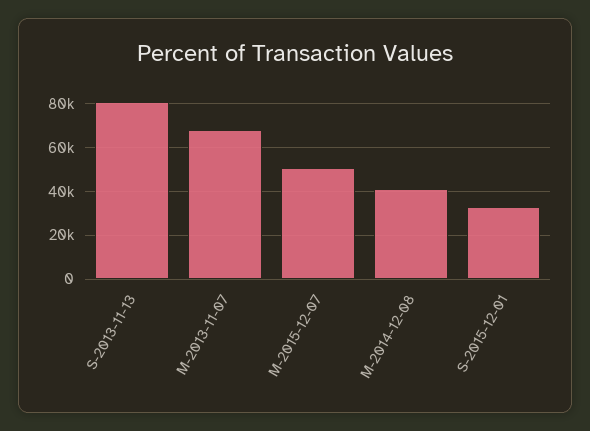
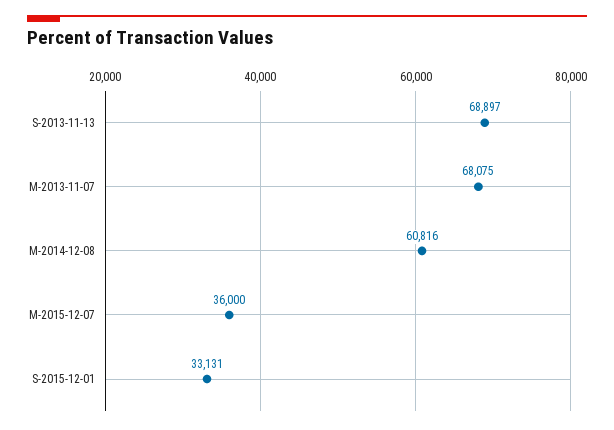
  {
-   "S-2013-11-13": 80000,
+   "S-2013-11-13": 68897,
    "M-2013-11-07": 68075,
-   "M-2015-12-07": 50000,
+   "M-2015-12-07": 36000,
-   "M-2014-12-08": 40000,
+   "M-2014-12-08": 60816,
    "S-2015-12-01": 33131
  }

